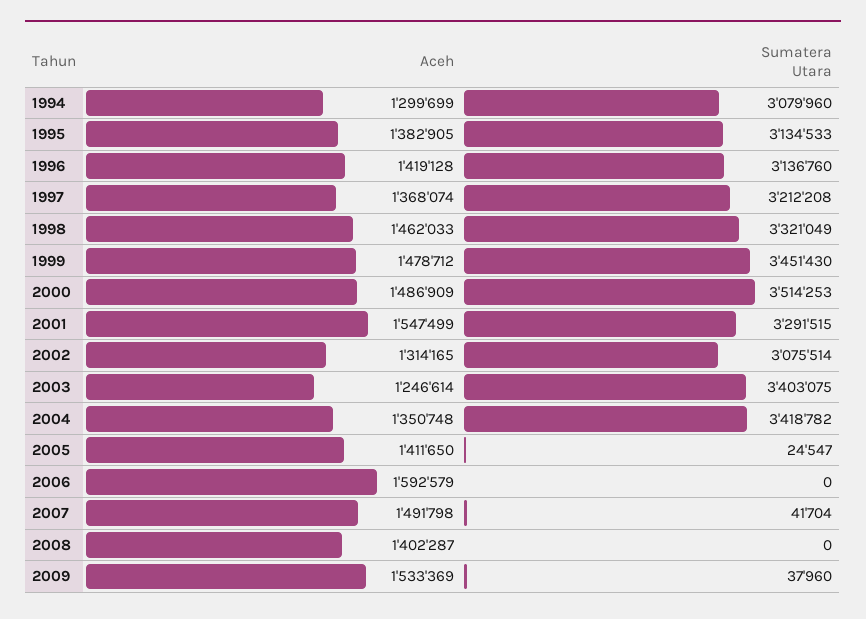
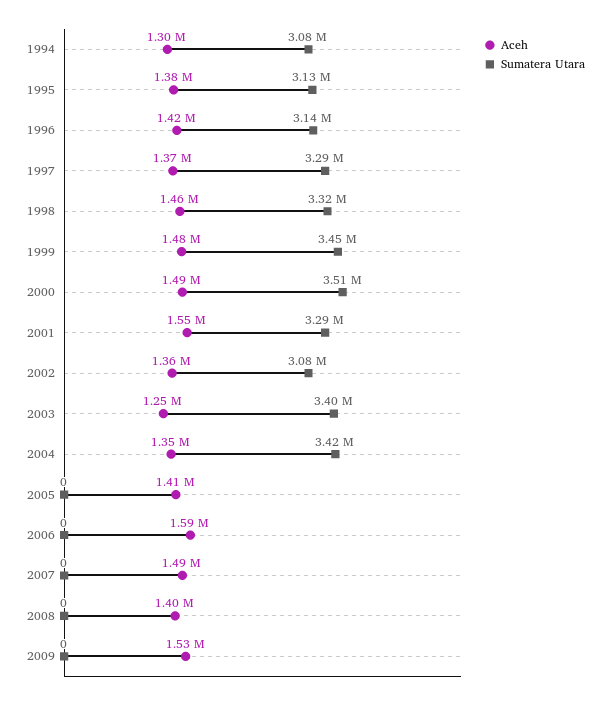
  {
    "Aceh": {
      "1994": 1299699,
      "1995": 1382905,
      "1996": 1419128,
      "1997": 1368074,
      "1998": 1462033,
      "1999": 1478712,
      "2000": 1486909,
      "2001": 1547499,
-     "2002": 1314165,
+     "2002": 1360000,
      "2003": 1246614,
      "2004": 1350748,
      "2005": 1411650,
      "2006": 1592579,
      "2007": 1491798,
      "2008": 1402287,
      "2009": 1533369
    },
    "Sumatera Utara": {
      "1994": 3079960,
      "1995": 3134533,
      "1996": 3136760,
-     "1997": 3212208,
+     "1997": 3290000,
      "1998": 3321049,
      "1999": 3451430,
      "2000": 3514253,
      "2001": 3291515,
      "2002": 3075514,
      "2003": 3403075,
      "2004": 3418782,
-     "2005": 24547,
+     "2005": 0,
      "2006": 0,
-     "2007": 41704,
+     "2007": 0,
      "2008": 0,
-     "2009": 37960
+     "2009": 0
    }
  }

